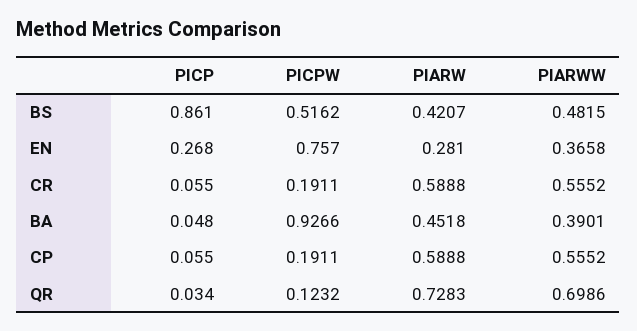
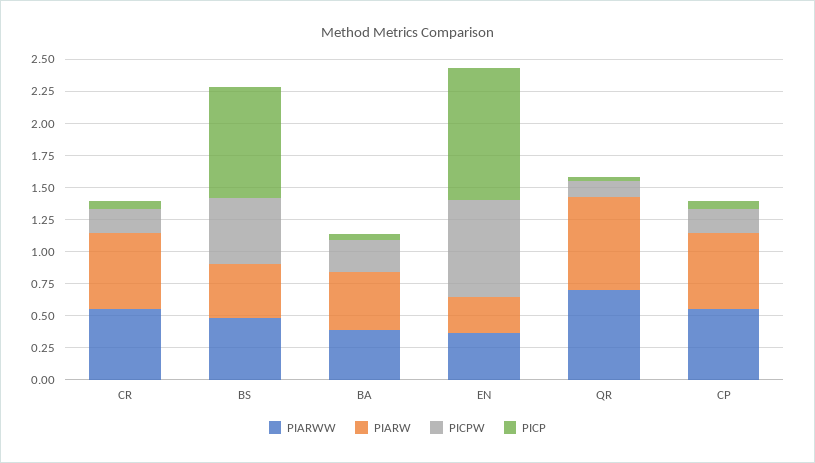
  {
    "PICP": {
      "BS": 0.861,
-     "EN": 0.268,
+     "EN": 1,
      "CR": 0.055,
      "BA": 0.048,
      "CP": 0.055,
      "QR": 0.034
    },
    "PICPW": {
      "BS": 0.5162,
      "EN": 0.757,
      "CR": 0.1911,
-     "BA": 0.9266,
+     "BA": 0.25,
      "CP": 0.1911,
      "QR": 0.1232
    },
    "PIARW": {
      "BS": 0.4207,
      "EN": 0.281,
      "CR": 0.5888,
      "BA": 0.4518,
      "CP": 0.5888,
      "QR": 0.7283
    },
    "PIARWW": {
      "BS": 0.4815,
      "EN": 0.3658,
      "CR": 0.5552,
      "BA": 0.3901,
      "CP": 0.5552,
      "QR": 0.6986
    }
  }

